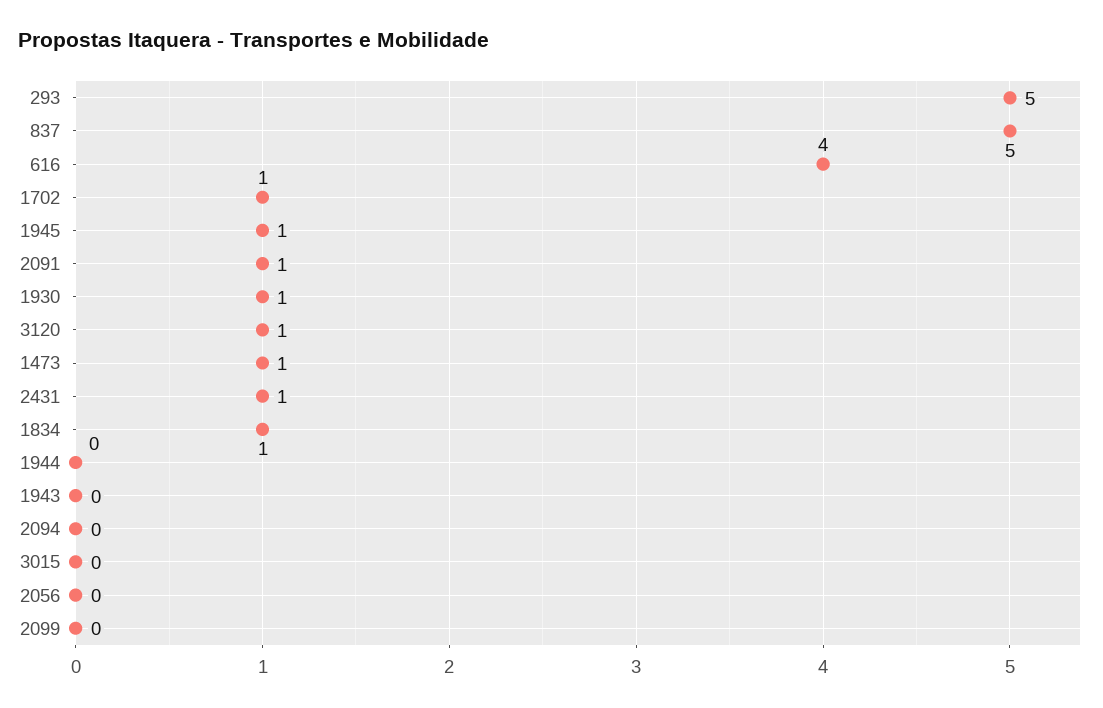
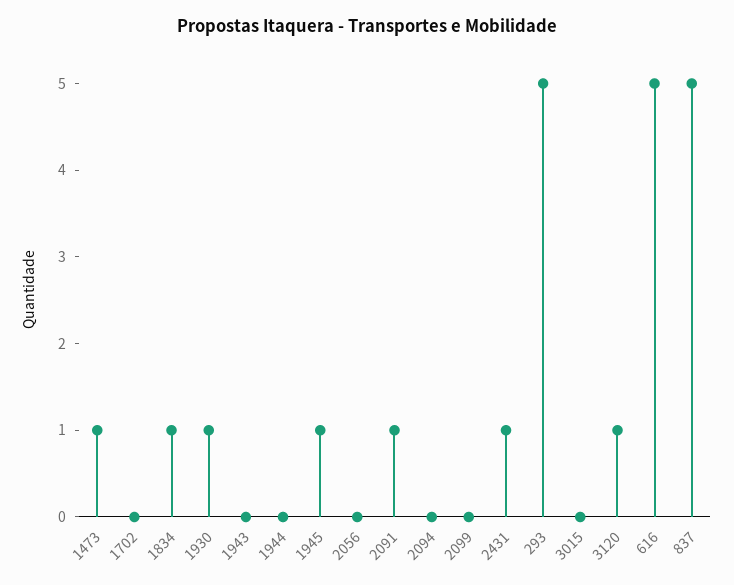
  {
    "293": 5,
    "837": 5,
-   "616": 4,
+   "616": 5,
-   "1702": 1,
+   "1702": 0,
    "1945": 1,
    "2091": 1,
    "1930": 1,
    "3120": 1,
    "1473": 1,
    "2431": 1,
    "1834": 1,
    "1944": 0,
    "1943": 0,
    "2094": 0,
    "3015": 0,
    "2056": 0,
    "2099": 0
  }

